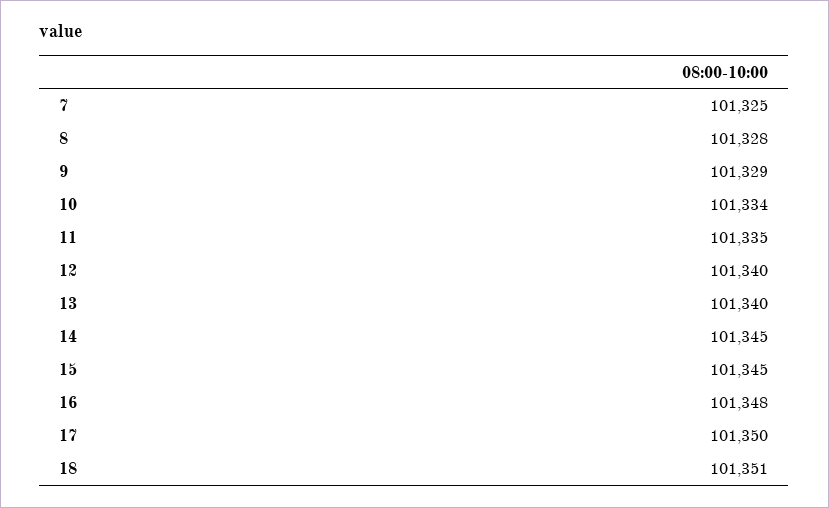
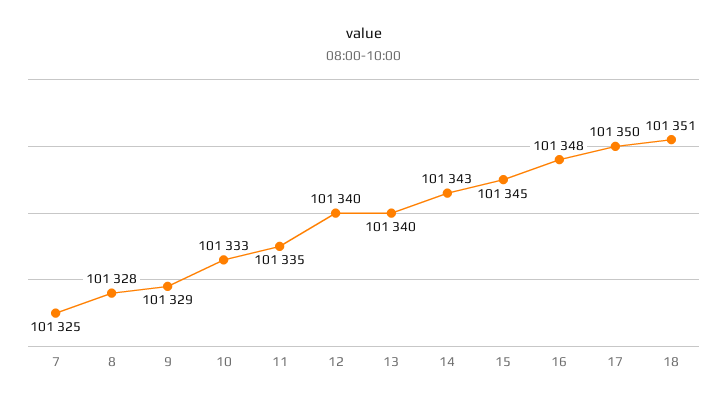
  {
    "7": 101325,
    "8": 101328,
    "9": 101329,
-   "10": 101334,
+   "10": 101333,
    "11": 101335,
    "12": 101340,
    "13": 101340,
-   "14": 101345,
+   "14": 101343,
    "15": 101345,
    "16": 101348,
    "17": 101350,
    "18": 101351
  }

